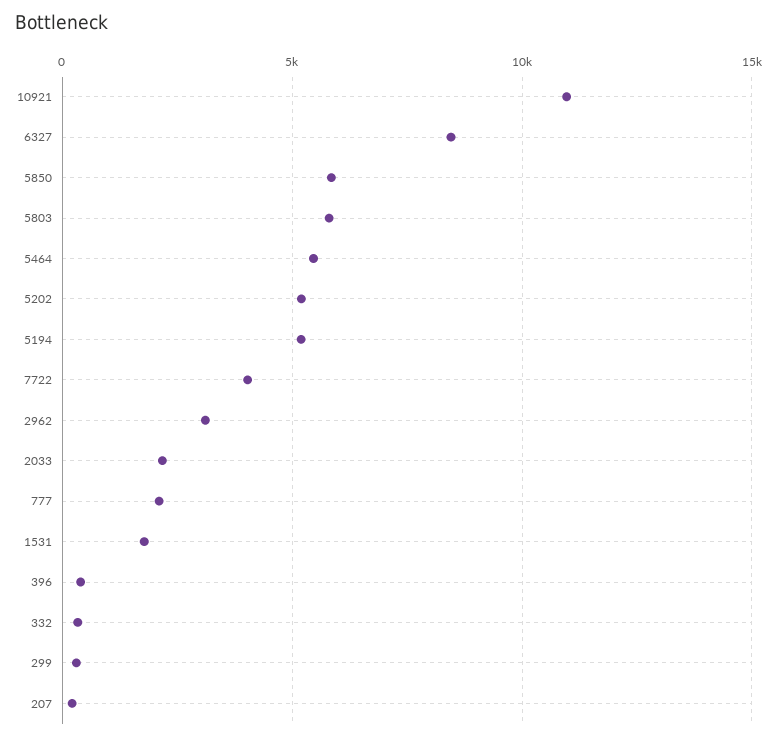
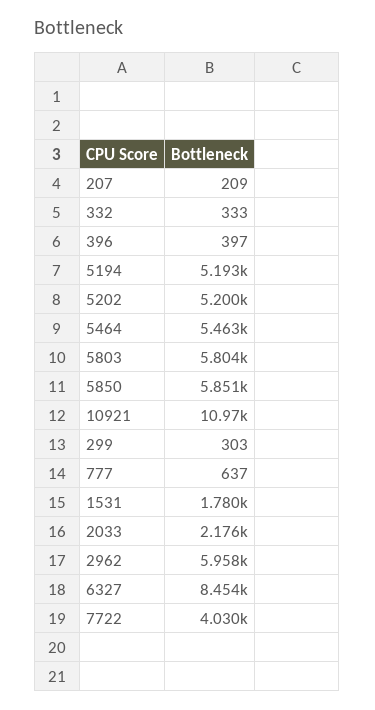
  {
    "10921": 10970,
    "6327": 8454,
    "5850": 5851,
    "5803": 5804,
    "5464": 5463,
    "5202": 5200,
    "5194": 5193,
    "7722": 4030,
-   "2962": 3000,
+   "2962": 5958,
    "2033": 2176,
-   "777": 2000,
+   "777": 637,
    "1531": 1780,
    "396": 397,
    "332": 333,
    "299": 303,
    "207": 209
  }

